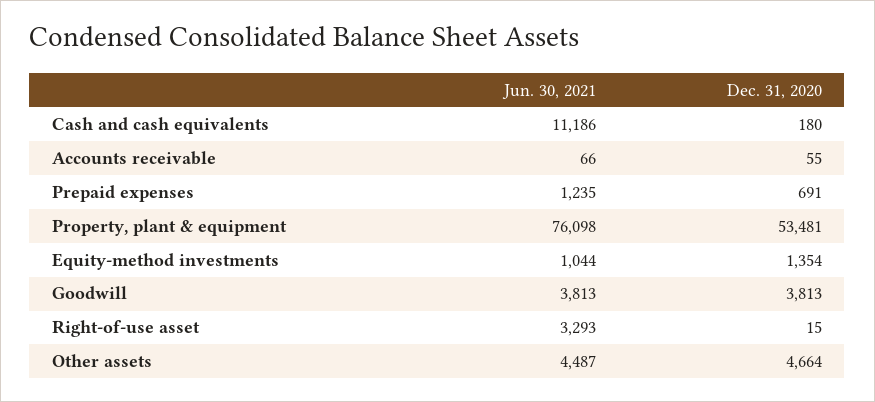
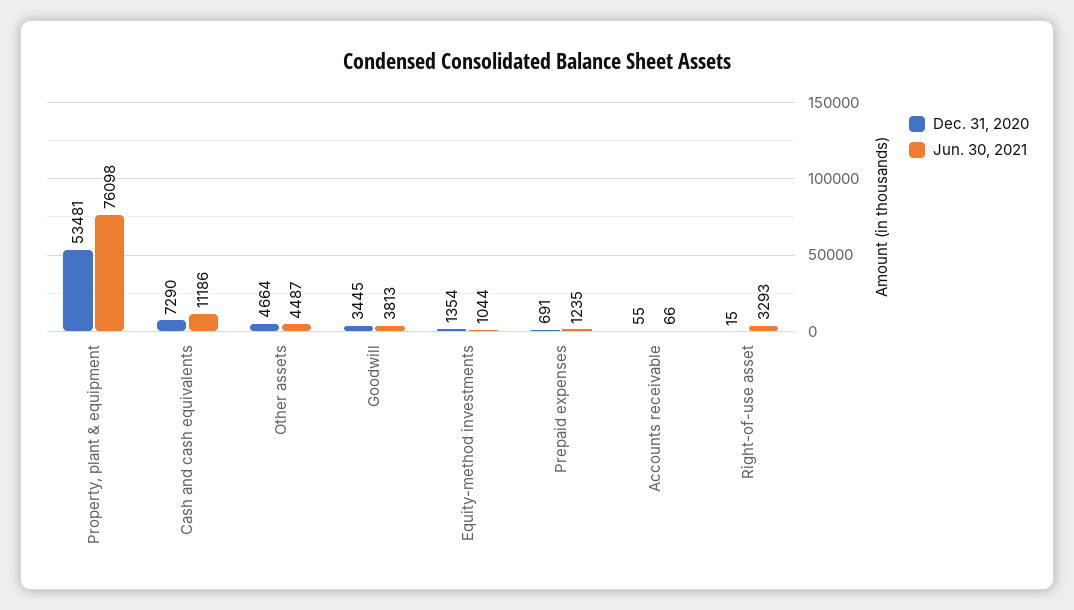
  {
    "Jun. 30, 2021": {
      "Cash and cash equivalents": 11186,
      "Accounts receivable": 66,
      "Prepaid expenses": 1235,
      "Property, plant & equipment": 76098,
      "Equity-method investments": 1044,
      "Goodwill": 3813,
      "Right-of-use asset": 3293,
      "Other assets": 4487
    },
    "Dec. 31, 2020": {
-     "Cash and cash equivalents": 180,
+     "Cash and cash equivalents": 7290,
      "Accounts receivable": 55,
      "Prepaid expenses": 691,
      "Property, plant & equipment": 53481,
      "Equity-method investments": 1354,
-     "Goodwill": 3813,
+     "Goodwill": 3445,
      "Right-of-use asset": 15,
      "Other assets": 4664
    }
  }

